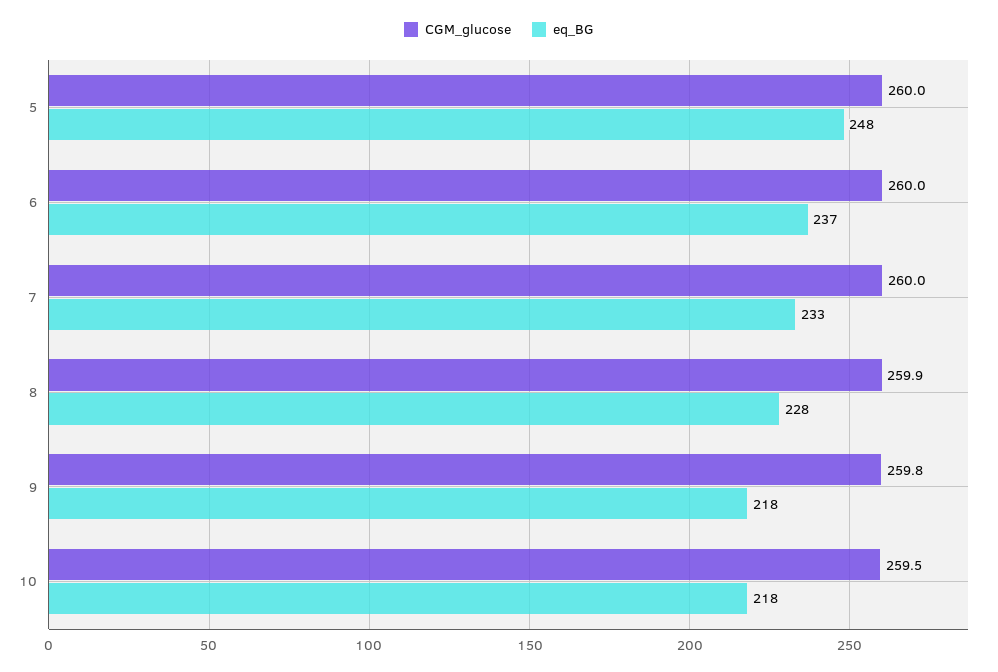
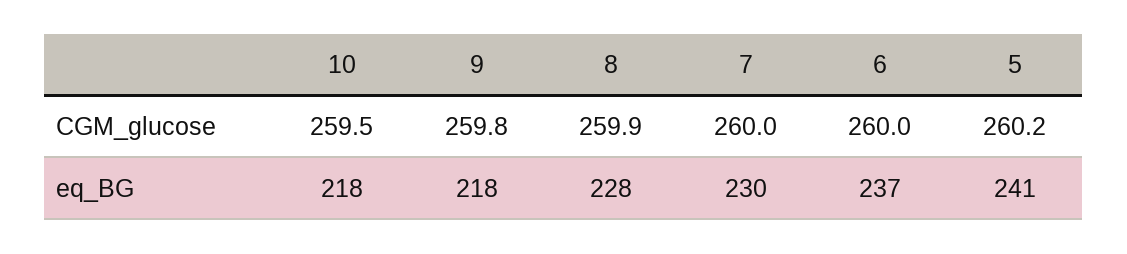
  {
    "CGM_glucose": {
-     "5": 260,
+     "5": 260.2,
      "6": 260,
      "7": 260,
      "8": 259.9,
      "9": 259.8,
      "10": 259.5
    },
    "eq_BG": {
-     "5": 248,
+     "5": 241,
      "6": 237,
-     "7": 233,
+     "7": 230,
      "8": 228,
      "9": 218,
      "10": 218
    }
  }

